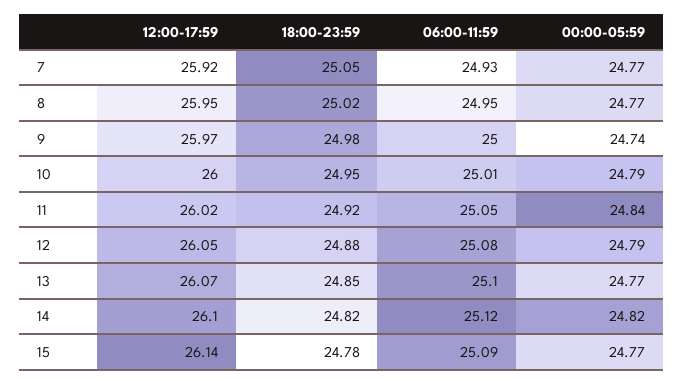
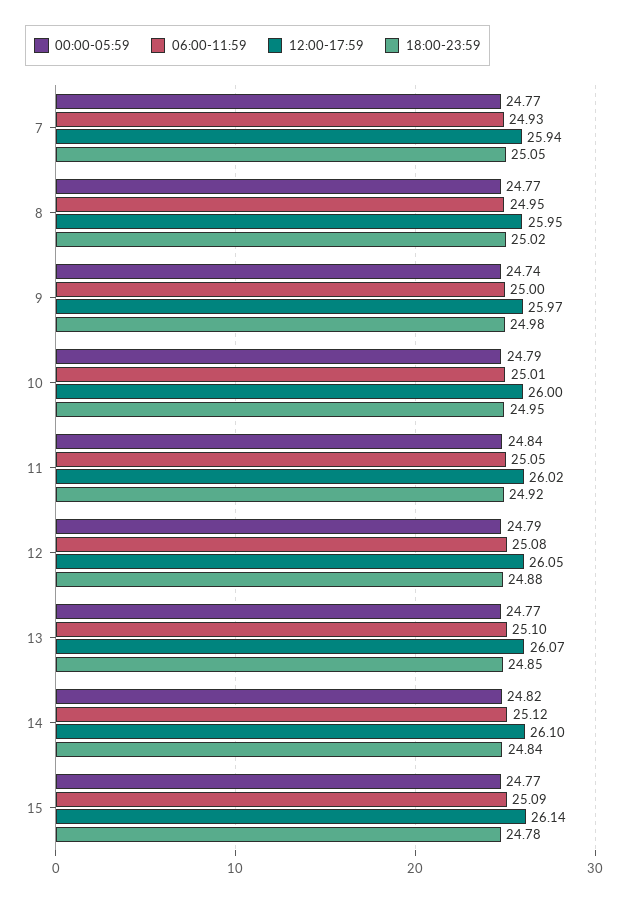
  {
    "12:00-17:59": {
-     "7": 25.92,
+     "7": 25.94,
      "8": 25.95,
      "9": 25.97,
      "10": 26,
      "11": 26.02,
      "12": 26.05,
      "13": 26.07,
      "14": 26.1,
      "15": 26.14
    },
    "18:00-23:59": {
      "7": 25.05,
      "8": 25.02,
      "9": 24.98,
      "10": 24.95,
      "11": 24.92,
      "12": 24.88,
      "13": 24.85,
-     "14": 24.82,
+     "14": 24.84,
      "15": 24.78
    },
    "06:00-11:59": {
      "7": 24.93,
      "8": 24.95,
      "9": 25,
      "10": 25.01,
      "11": 25.05,
      "12": 25.08,
      "13": 25.1,
      "14": 25.12,
      "15": 25.09
    },
    "00:00-05:59": {
      "7": 24.77,
      "8": 24.77,
      "9": 24.74,
      "10": 24.79,
      "11": 24.84,
      "12": 24.79,
      "13": 24.77,
      "14": 24.82,
      "15": 24.77
    }
  }

